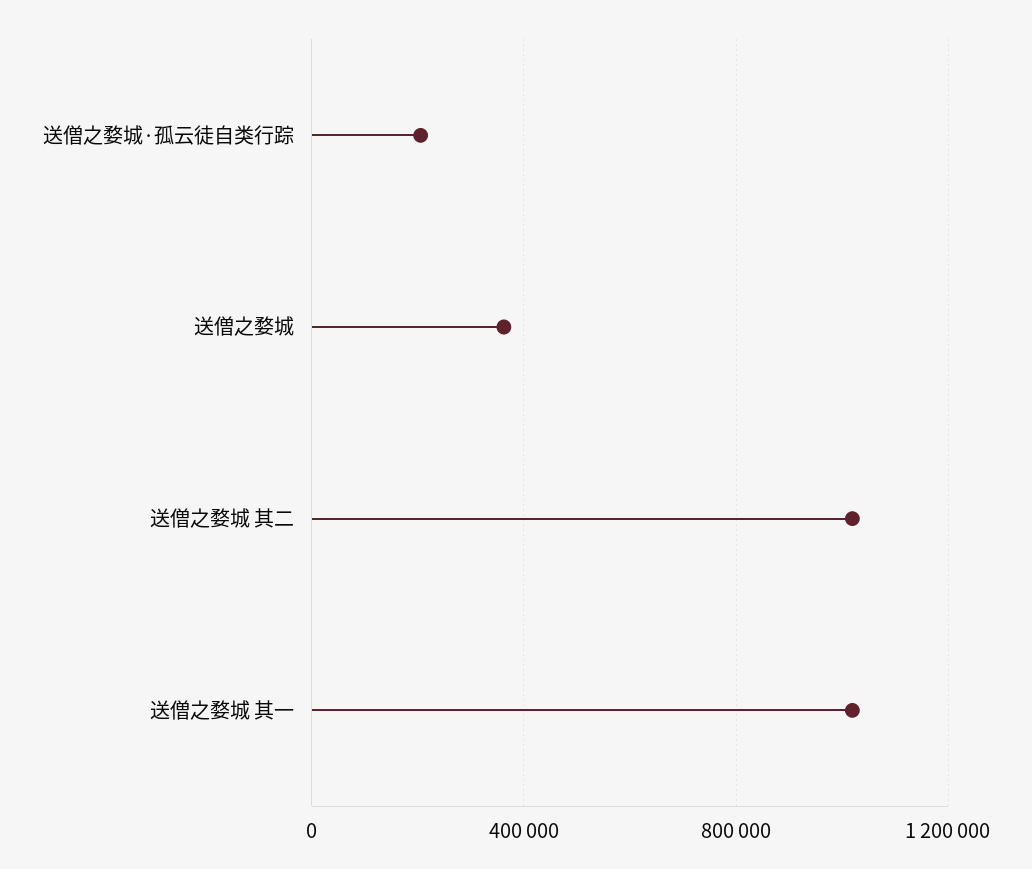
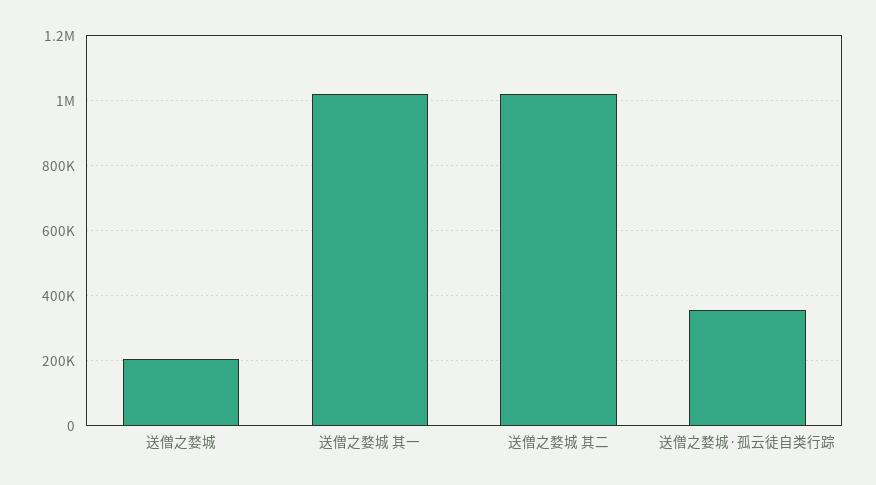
  {
-   "送僧之婺城·孤云徒自类行踪": 200000,
+   "送僧之婺城·孤云徒自类行踪": 360000,
-   "送僧之婺城": 350000,
+   "送僧之婺城": 200000,
    "送僧之婺城 其二": 1020000,
    "送僧之婺城 其一": 1020000
  }

